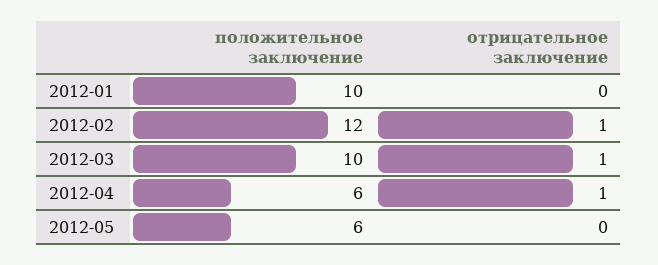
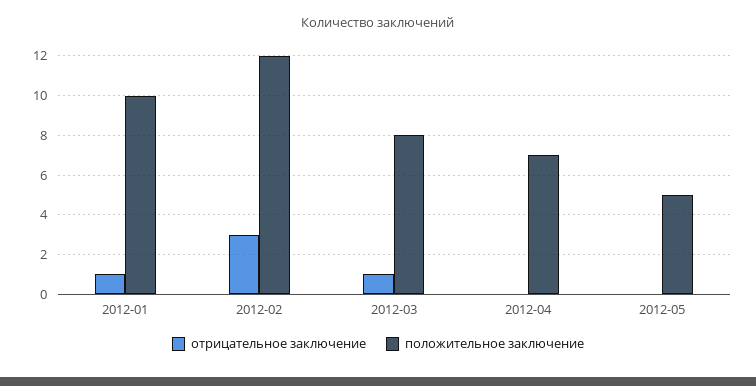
  {
    "положительное заключение": {
      "2012-01": 10,
      "2012-02": 12,
-     "2012-03": 10,
+     "2012-03": 8,
-     "2012-04": 6,
+     "2012-04": 7,
-     "2012-05": 6
+     "2012-05": 5
    },
    "отрицательное заключение": {
-     "2012-01": 0,
+     "2012-01": 1,
-     "2012-02": 1,
+     "2012-02": 3,
      "2012-03": 1,
-     "2012-04": 1,
+     "2012-04": 0,
      "2012-05": 0
    }
  }

